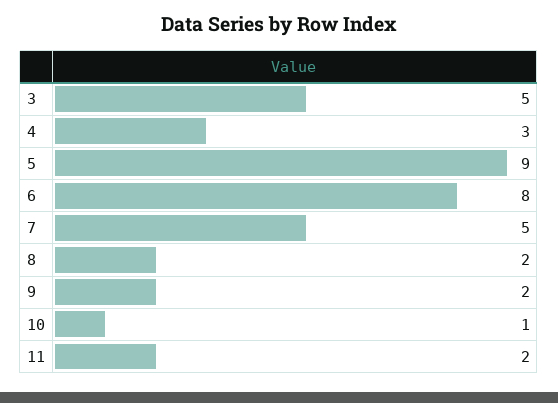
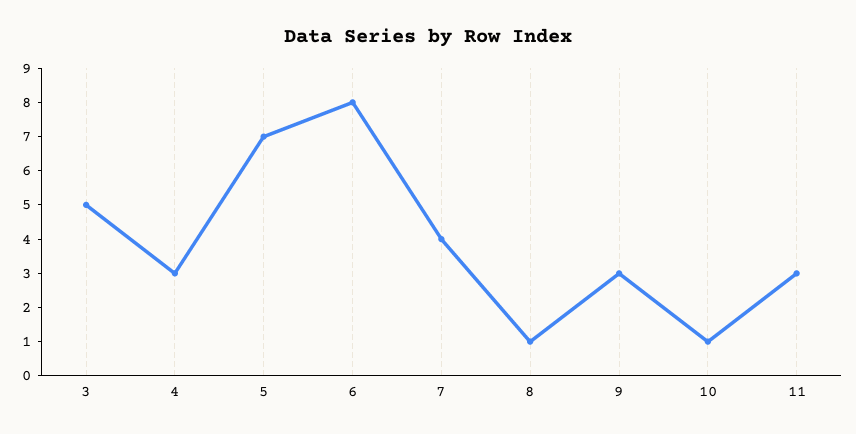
  {
    "3": 5,
    "4": 3,
-   "5": 9,
+   "5": 7,
    "6": 8,
-   "7": 5,
+   "7": 4,
-   "8": 2,
+   "8": 1,
-   "9": 2,
+   "9": 3,
    "10": 1,
-   "11": 2
+   "11": 3
  }

